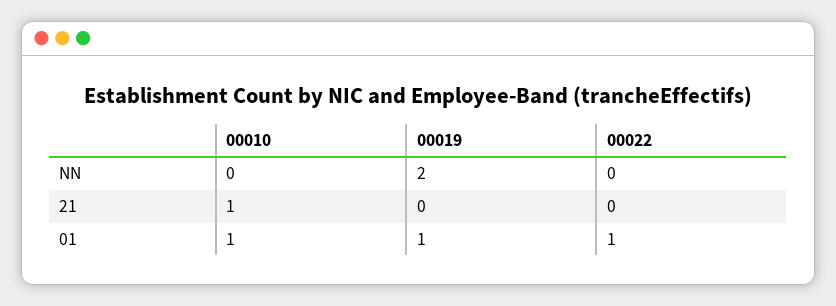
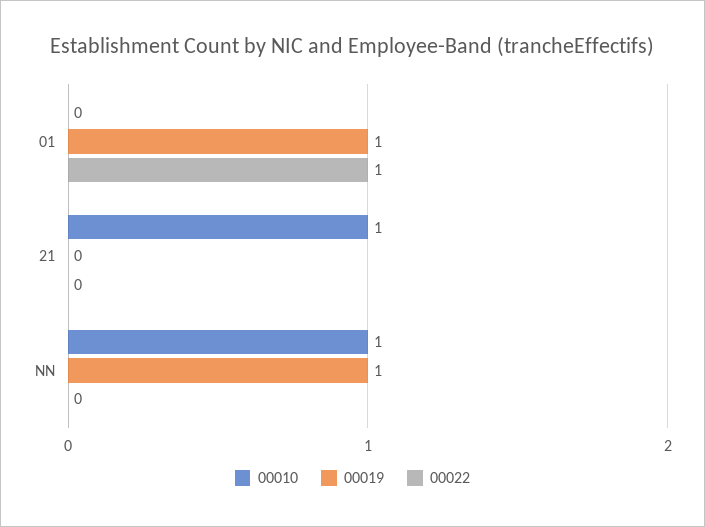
  {
    "00010": {
-     "NN": 0,
+     "NN": 1,
      "21": 1,
-     "01": 1
+     "01": 0
    },
    "00019": {
-     "NN": 2,
+     "NN": 1,
      "21": 0,
      "01": 1
    },
    "00022": {
      "NN": 0,
      "21": 0,
      "01": 1
    }
  }

